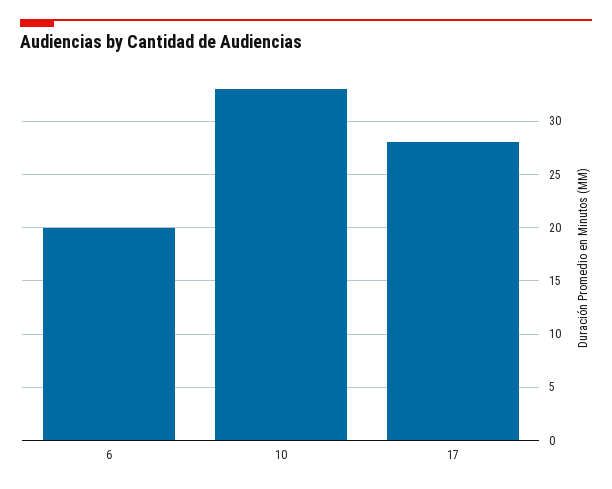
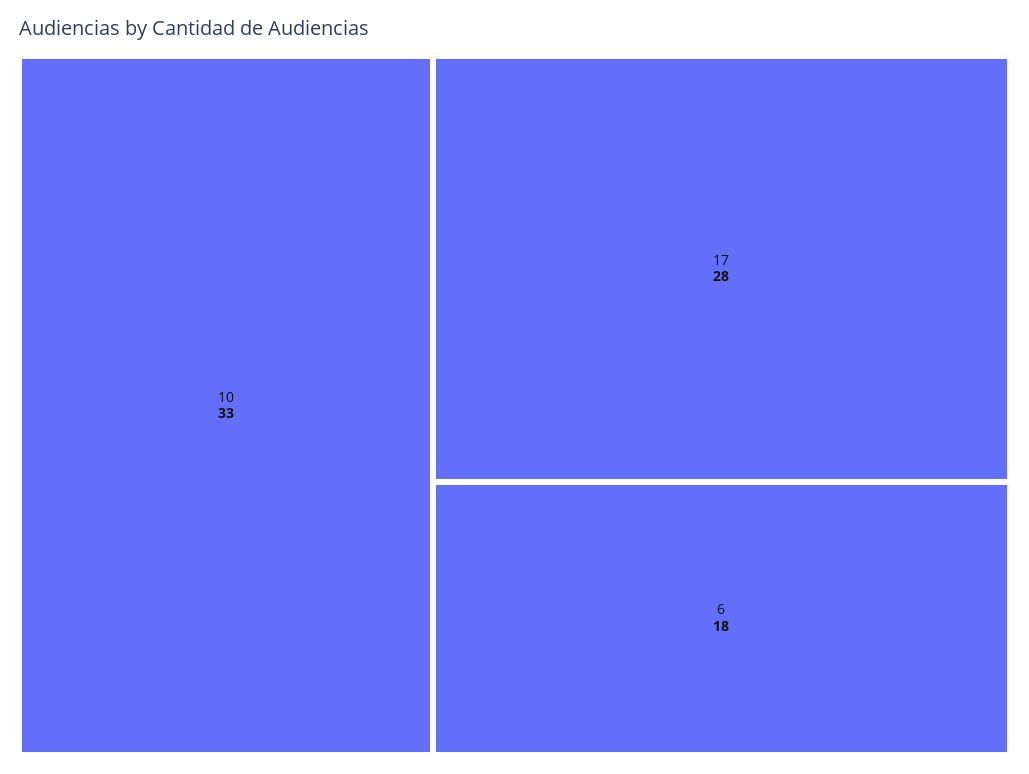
  {
-   "6": 20,
+   "6": 18,
    "10": 33,
    "17": 28
  }

